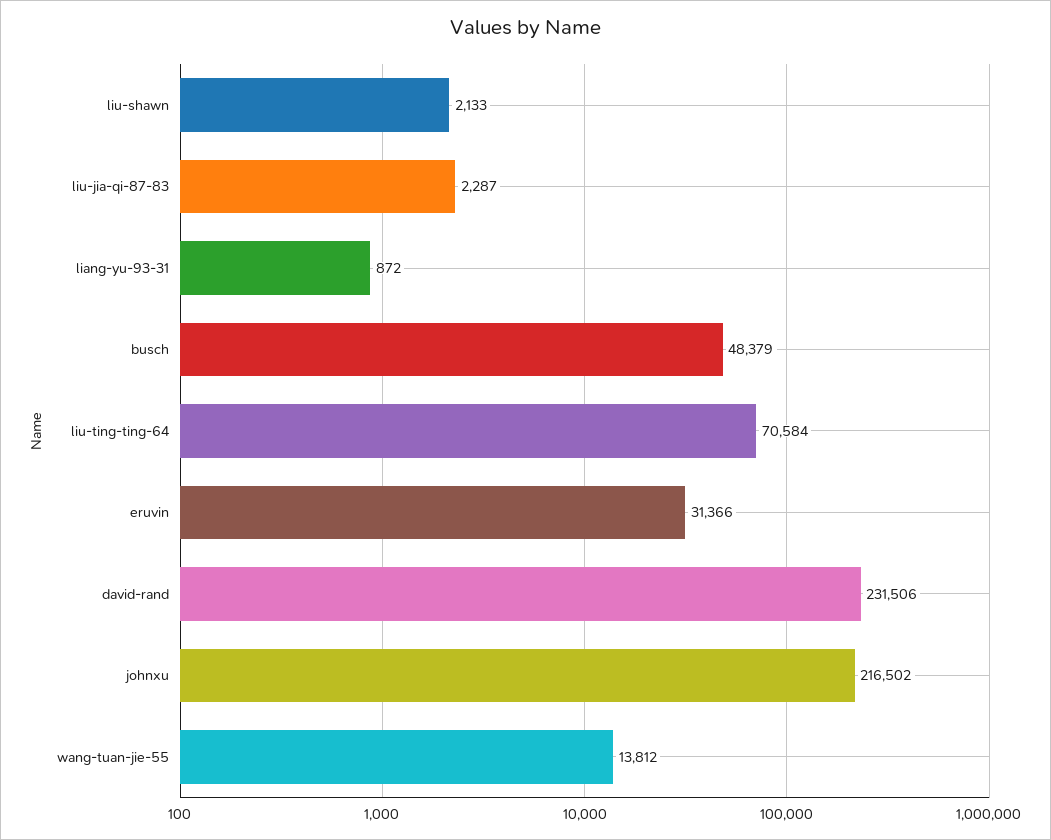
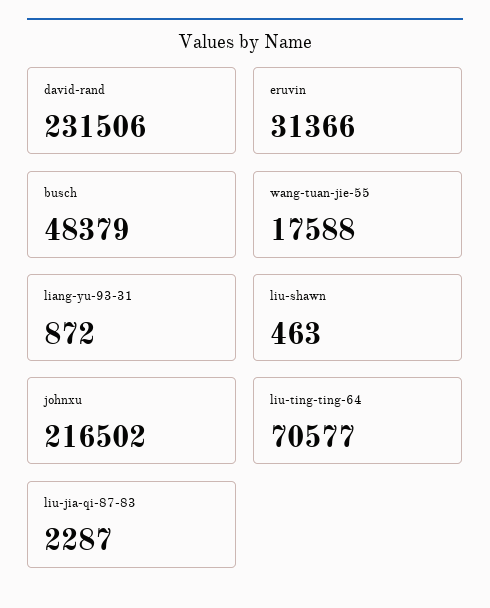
  {
-   "liu-shawn": 2133,
+   "liu-shawn": 463,
    "liu-jia-qi-87-83": 2287,
    "liang-yu-93-31": 872,
    "busch": 48379,
-   "liu-ting-ting-64": 70584,
+   "liu-ting-ting-64": 70577,
    "eruvin": 31366,
    "david-rand": 231506,
    "johnxu": 216502,
-   "wang-tuan-jie-55": 13812
+   "wang-tuan-jie-55": 17588
  }

